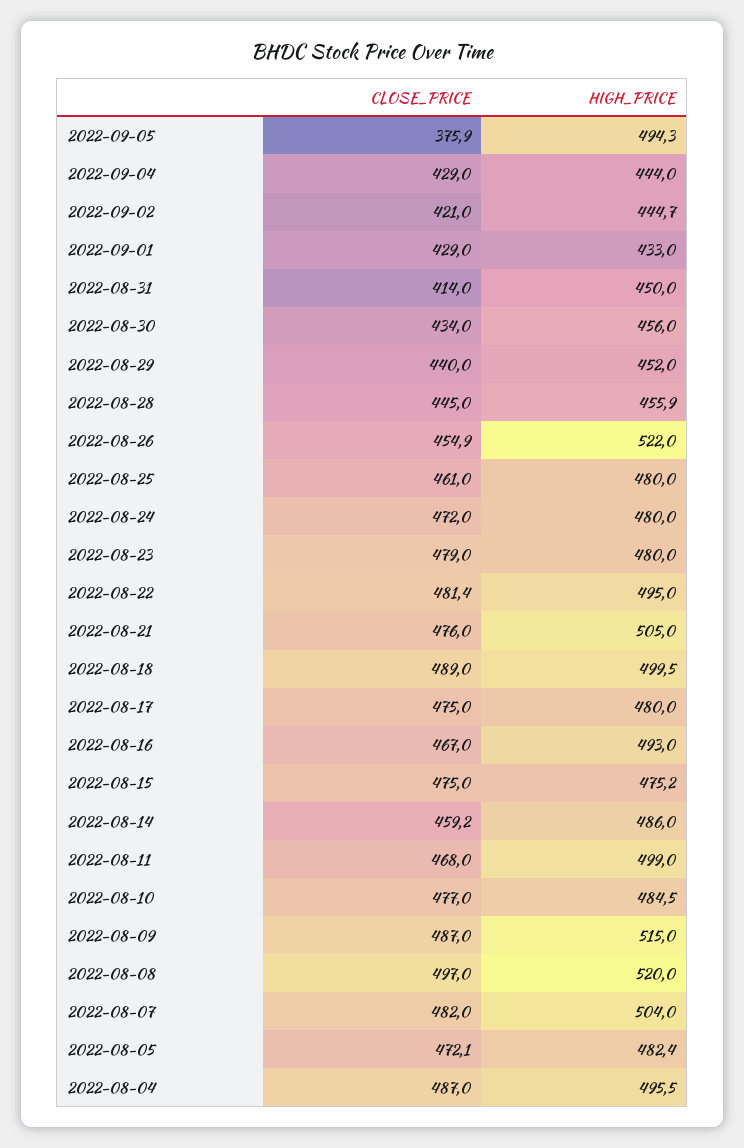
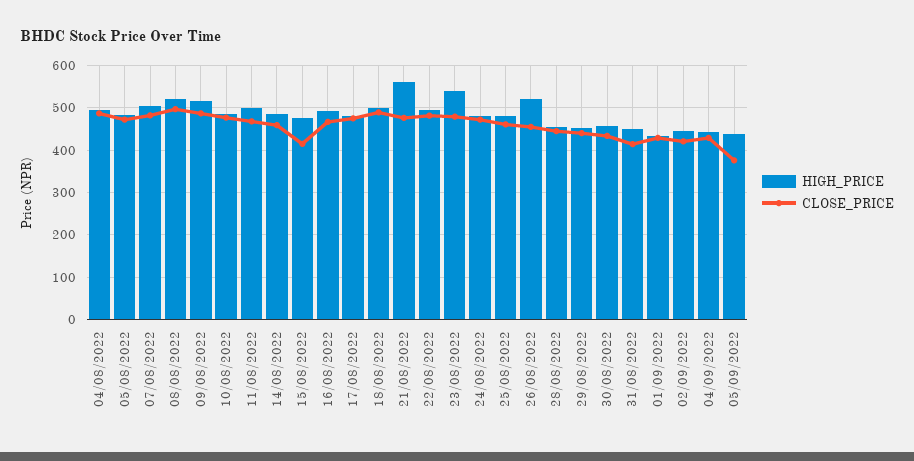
  {
    "CLOSE_PRICE": {
      "2022-09-05": 375.9,
      "2022-09-04": 429,
      "2022-09-02": 421,
      "2022-09-01": 429,
      "2022-08-31": 414,
      "2022-08-30": 434,
      "2022-08-29": 440,
      "2022-08-28": 445,
      "2022-08-26": 454.9,
      "2022-08-25": 461,
      "2022-08-24": 472,
      "2022-08-23": 479,
      "2022-08-22": 481.4,
      "2022-08-21": 476,
      "2022-08-18": 489,
      "2022-08-17": 475,
      "2022-08-16": 467,
-     "2022-08-15": 475,
+     "2022-08-15": 420,
      "2022-08-14": 459.2,
      "2022-08-11": 468,
      "2022-08-10": 477,
      "2022-08-09": 487,
      "2022-08-08": 497,
      "2022-08-07": 482,
      "2022-08-05": 472.1,
      "2022-08-04": 487
    },
    "HIGH_PRICE": {
-     "2022-09-05": 494.3,
+     "2022-09-05": 440,
      "2022-09-04": 444,
      "2022-09-02": 444.7,
      "2022-09-01": 433,
      "2022-08-31": 450,
      "2022-08-30": 456,
      "2022-08-29": 452,
      "2022-08-28": 455.9,
      "2022-08-26": 522,
      "2022-08-25": 480,
      "2022-08-24": 480,
-     "2022-08-23": 480,
+     "2022-08-23": 540,
      "2022-08-22": 495,
-     "2022-08-21": 505,
+     "2022-08-21": 560,
      "2022-08-18": 499.5,
      "2022-08-17": 480,
      "2022-08-16": 493,
      "2022-08-15": 475.2,
      "2022-08-14": 486,
      "2022-08-11": 499,
      "2022-08-10": 484.5,
      "2022-08-09": 515,
      "2022-08-08": 520,
      "2022-08-07": 504,
      "2022-08-05": 482.4,
      "2022-08-04": 495.5
    }
  }

